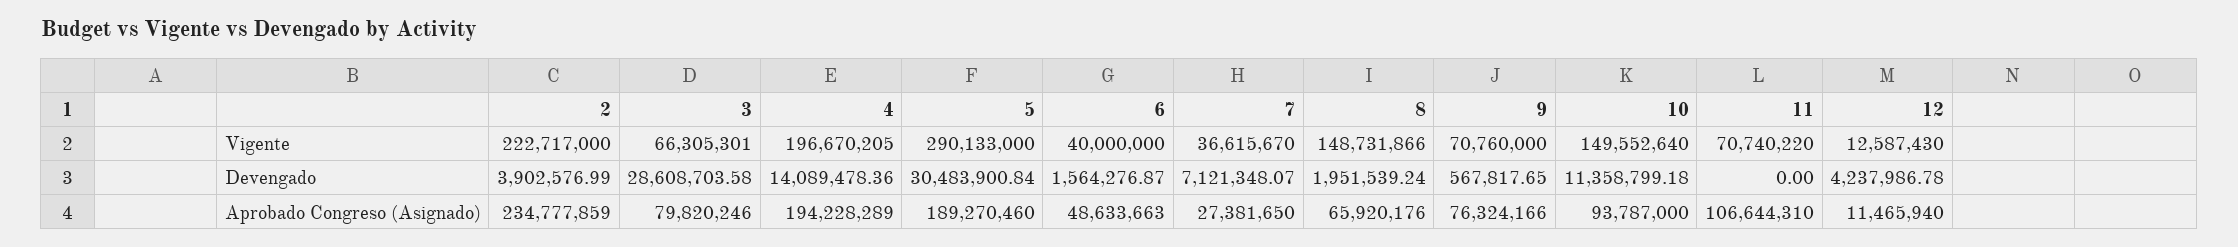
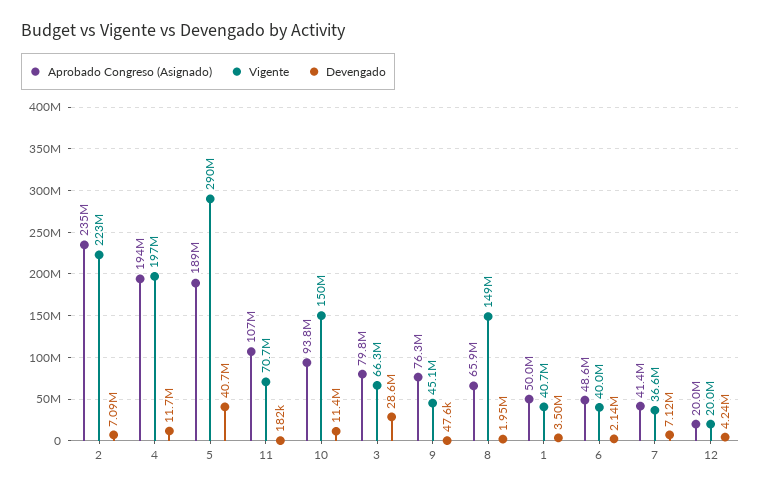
  {
    "Vigente": {
      "2": 222717000,
      "3": 66305301,
      "4": 196670205,
      "5": 290133000,
      "6": 40000000,
      "7": 36615670,
      "8": 148731866,
-     "9": 70760000,
+     "9": 45100000,
      "10": 149552640,
      "11": 70740220,
-     "12": 12587430
+     "12": 20000000,
+     "1": 40700000
    },
    "Devengado": {
-     "2": 3902576.99,
+     "2": 7090000,
      "3": 28608703.58,
-     "4": 14089478.36,
+     "4": 11700000,
-     "5": 30483900.84,
+     "5": 40700000,
-     "6": 1564276.87,
+     "6": 2140000,
      "7": 7121348.07,
      "8": 1951539.24,
-     "9": 567817.65,
+     "9": 47600,
      "10": 11358799.18,
-     "11": 0,
+     "11": 182000,
-     "12": 4237986.78
+     "12": 4237986.78,
+     "1": 3500000
    },
    "Aprobado Congreso (Asignado)": {
      "2": 234777859,
      "3": 79820246,
      "4": 194228289,
      "5": 189270460,
      "6": 48633663,
-     "7": 27381650,
+     "7": 41400000,
      "8": 65920176,
      "9": 76324166,
      "10": 93787000,
      "11": 106644310,
-     "12": 11465940
+     "12": 20000000,
+     "1": 50000000
    }
  }

